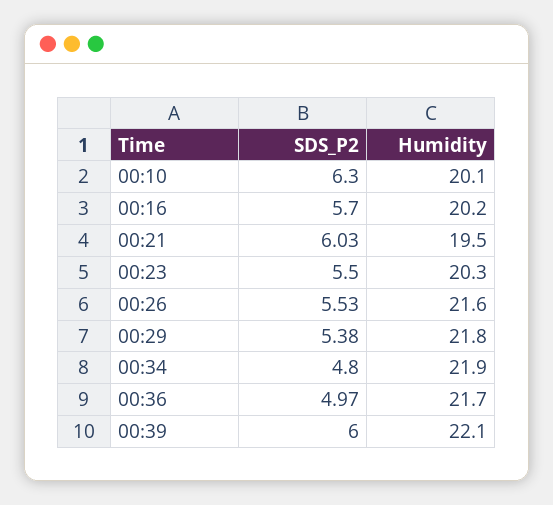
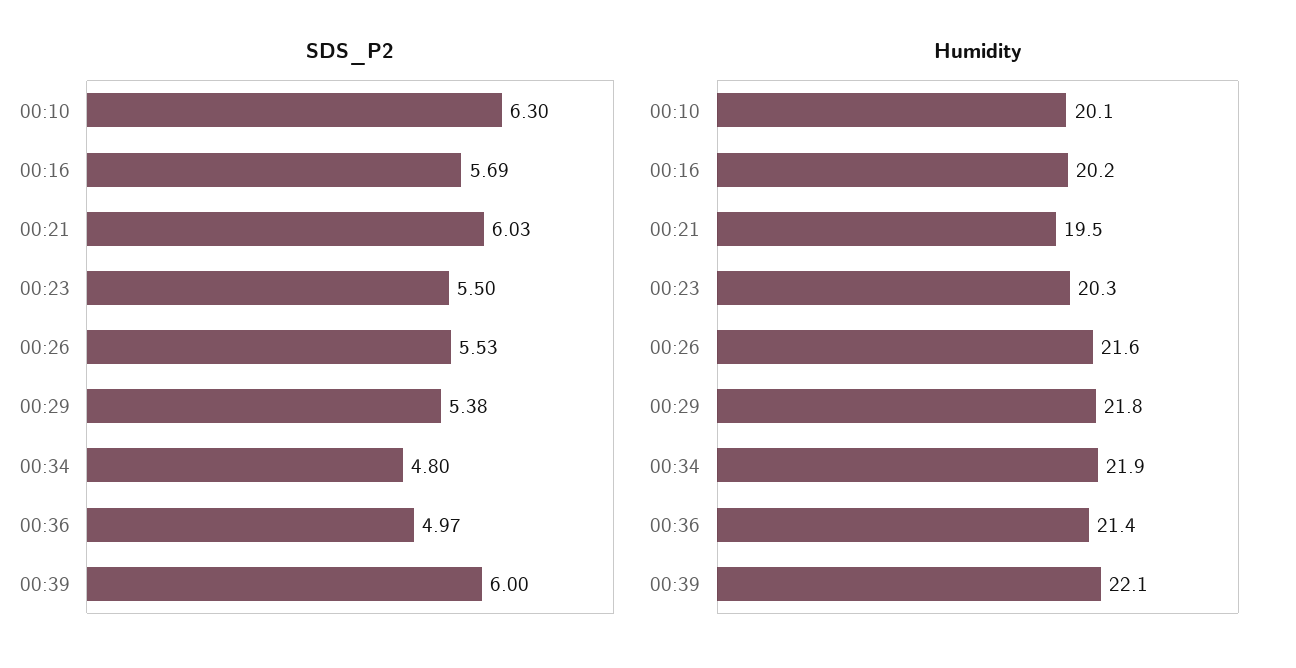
  {
    "SDS_P2": {
      "00:10": 6.3,
-     "00:16": 5.7,
+     "00:16": 5.69,
      "00:21": 6.03,
      "00:23": 5.5,
      "00:26": 5.53,
      "00:29": 5.38,
      "00:34": 4.8,
      "00:36": 4.97,
      "00:39": 6
    },
    "Humidity": {
      "00:10": 20.1,
      "00:16": 20.2,
      "00:21": 19.5,
      "00:23": 20.3,
      "00:26": 21.6,
      "00:29": 21.8,
      "00:34": 21.9,
-     "00:36": 21.7,
+     "00:36": 21.4,
      "00:39": 22.1
    }
  }

